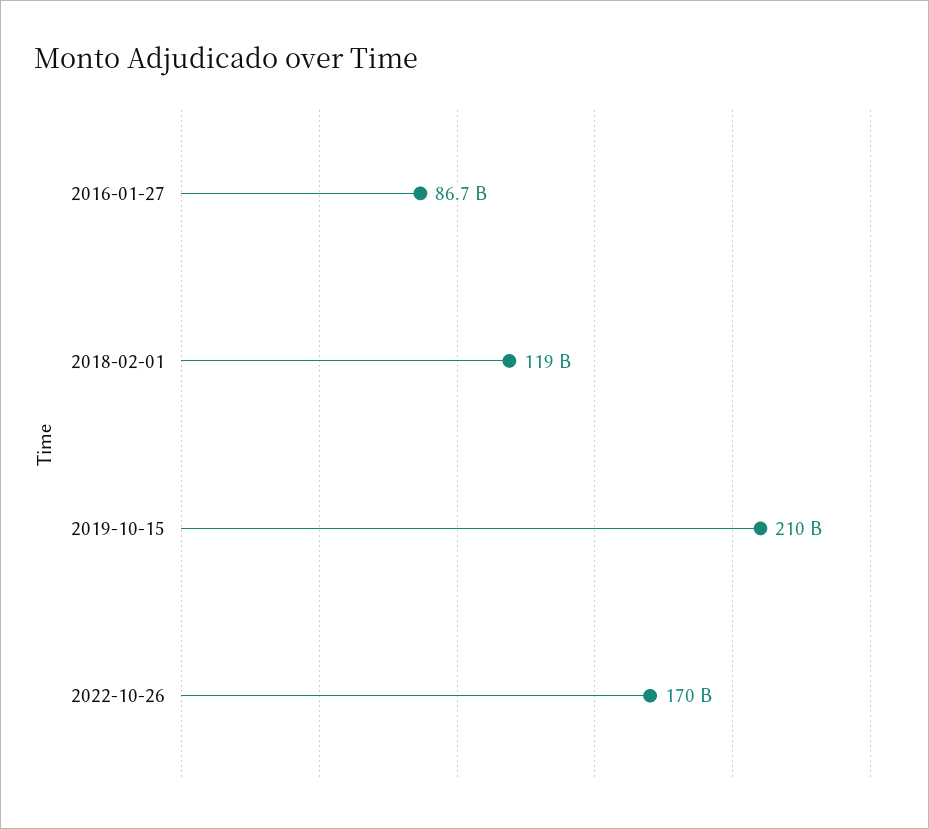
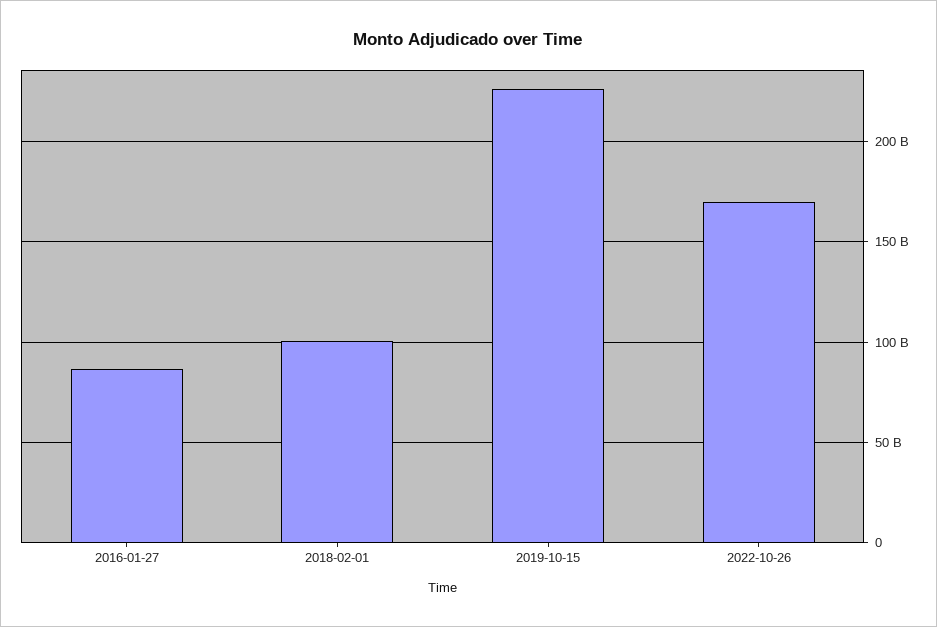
  {
    "2016-01-27": 86700000000,
-   "2018-02-01": 119000000000,
+   "2018-02-01": 100000000000,
-   "2019-10-15": 210000000000,
+   "2019-10-15": 225000000000,
    "2022-10-26": 170000000000
  }

